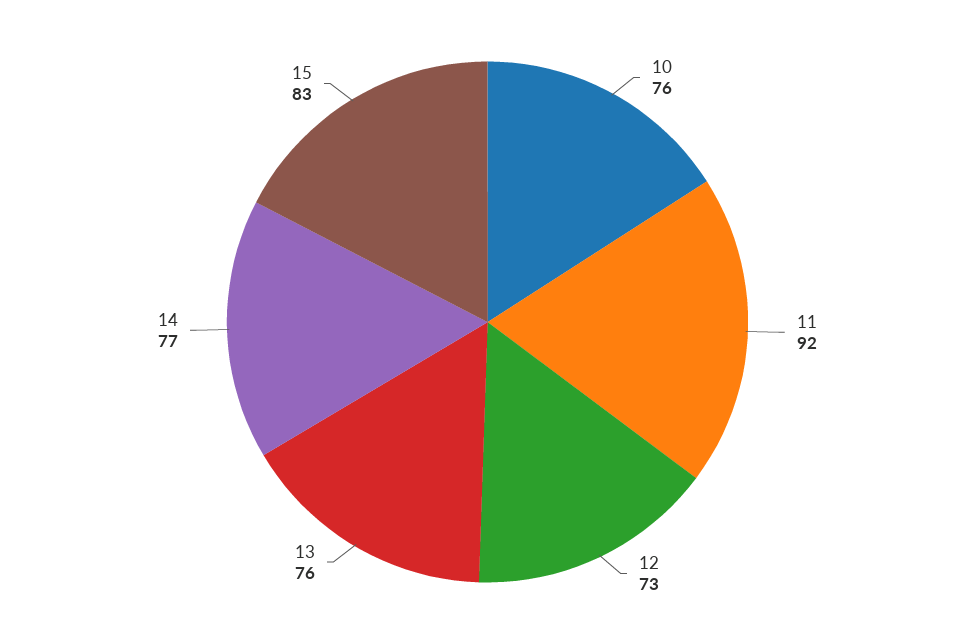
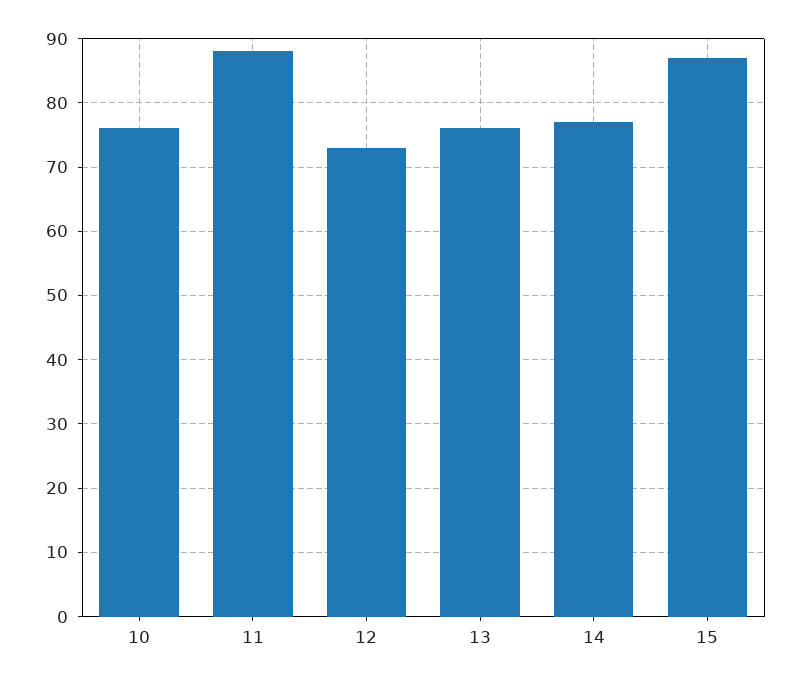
  {
    "10": 76,
-   "11": 92,
+   "11": 88,
    "12": 73,
    "13": 76,
    "14": 77,
-   "15": 83
+   "15": 87
  }

